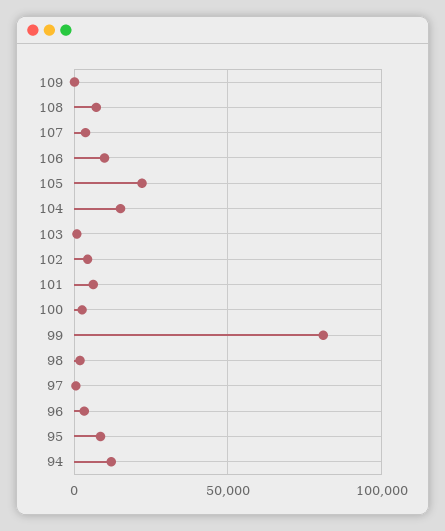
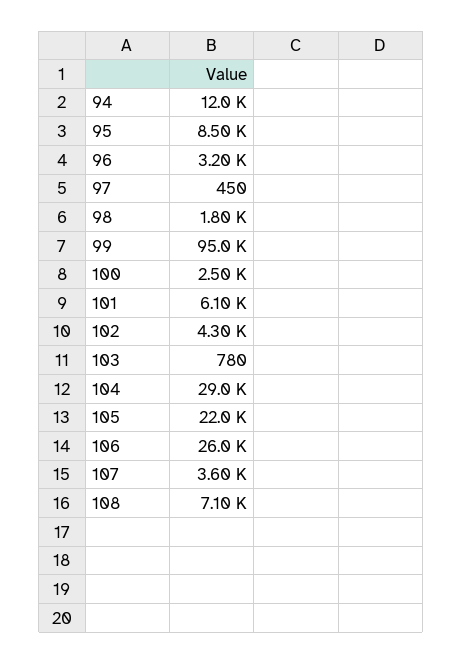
  {
-   "109": 0,
    "108": 7100,
    "107": 3600,
-   "106": 10000,
+   "106": 26000,
    "105": 22000,
-   "104": 15000,
+   "104": 29000,
    "103": 780,
    "102": 4300,
    "101": 6100,
    "100": 2500,
-   "99": 80000,
+   "99": 95000,
    "98": 1800,
    "97": 450,
    "96": 3200,
    "95": 8500,
    "94": 12000
  }

